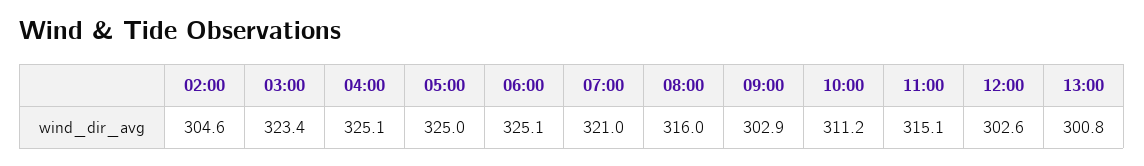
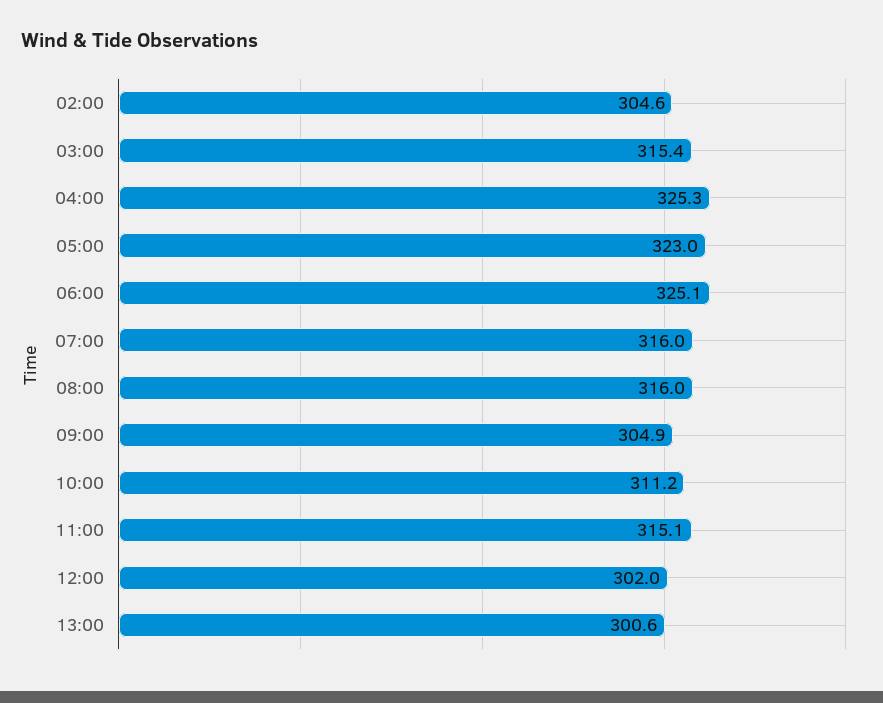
  {
    "02:00": 304.6,
-   "03:00": 323.4,
+   "03:00": 315.4,
-   "04:00": 325.1,
+   "04:00": 325.3,
-   "05:00": 325,
+   "05:00": 323,
    "06:00": 325.1,
-   "07:00": 321,
+   "07:00": 316,
    "08:00": 316,
-   "09:00": 302.9,
+   "09:00": 304.9,
    "10:00": 311.2,
    "11:00": 315.1,
-   "12:00": 302.6,
+   "12:00": 302,
-   "13:00": 300.8
+   "13:00": 300.6
  }

